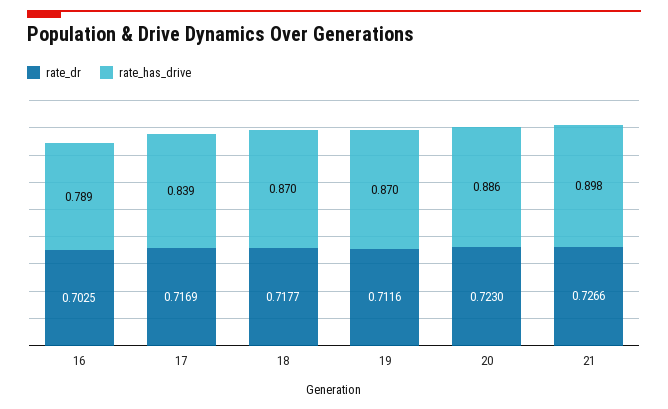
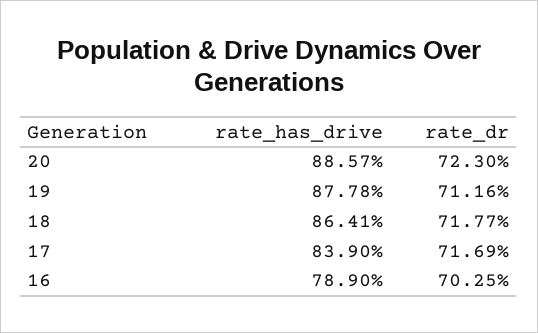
  {
    "rate_dr": {
      "16": 0.7025,
      "17": 0.7169,
      "18": 0.7177,
      "19": 0.7116,
-     "20": 0.723,
+     "20": 0.723
-     "21": 0.7266
    },
    "rate_has_drive": {
      "16": 0.789,
      "17": 0.839,
-     "18": 0.87,
+     "18": 0.8641,
-     "19": 0.87,
+     "19": 0.8778,
-     "20": 0.8857,
+     "20": 0.8857
-     "21": 0.898
    }
  }

